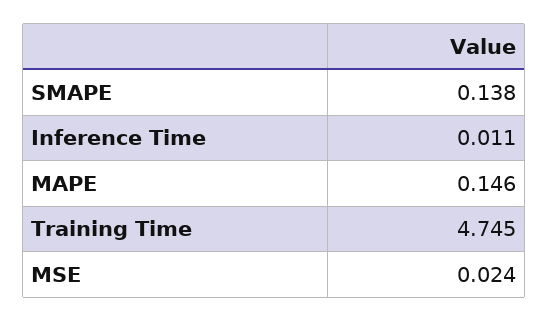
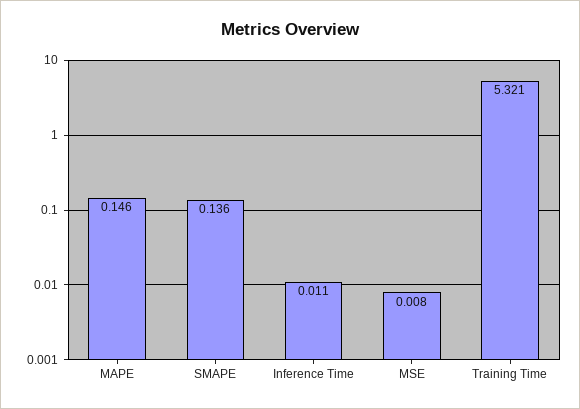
  {
-   "SMAPE": 0.138,
+   "SMAPE": 0.136,
    "Inference Time": 0.011,
    "MAPE": 0.146,
-   "Training Time": 4.745,
+   "Training Time": 5.321,
-   "MSE": 0.024
+   "MSE": 0.008
  }

